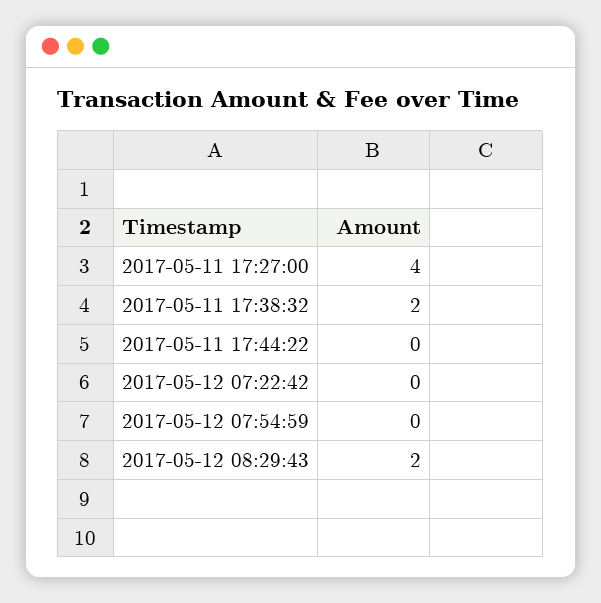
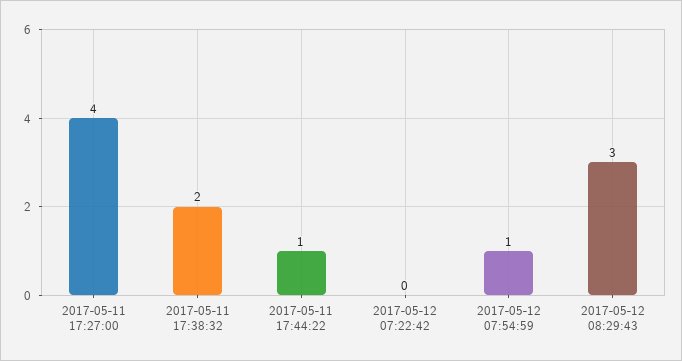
  {
    "2017-05-11 17:27:00": 4,
    "2017-05-11 17:38:32": 2,
-   "2017-05-11 17:44:22": 0,
+   "2017-05-11 17:44:22": 1,
    "2017-05-12 07:22:42": 0,
-   "2017-05-12 07:54:59": 0,
+   "2017-05-12 07:54:59": 1,
-   "2017-05-12 08:29:43": 2
+   "2017-05-12 08:29:43": 3
  }

